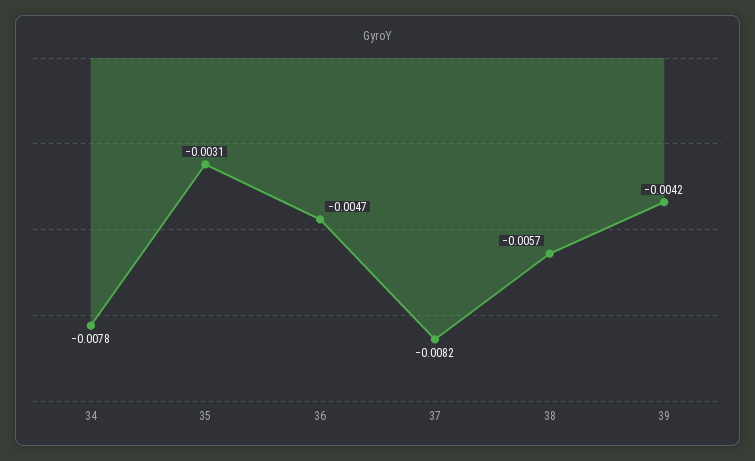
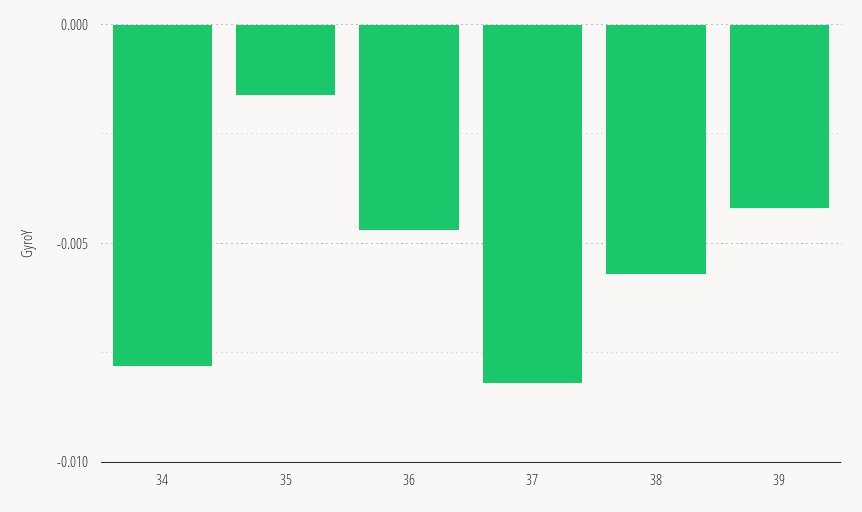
  {
    "34": -0.0078,
-   "35": -0.0031,
+   "35": -0.0015,
    "36": -0.0047,
    "37": -0.0082,
    "38": -0.0057,
    "39": -0.0042
  }

